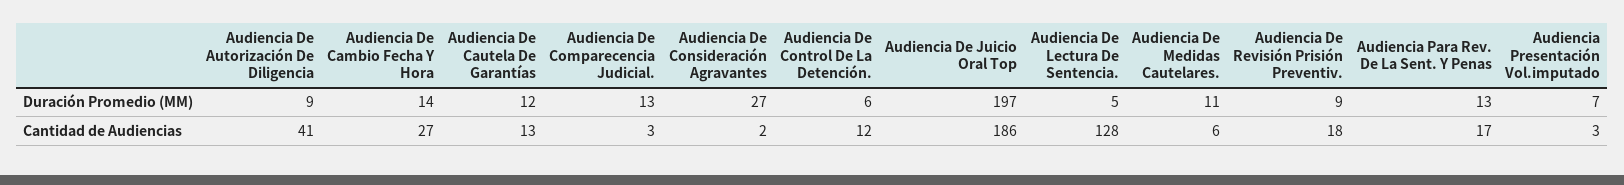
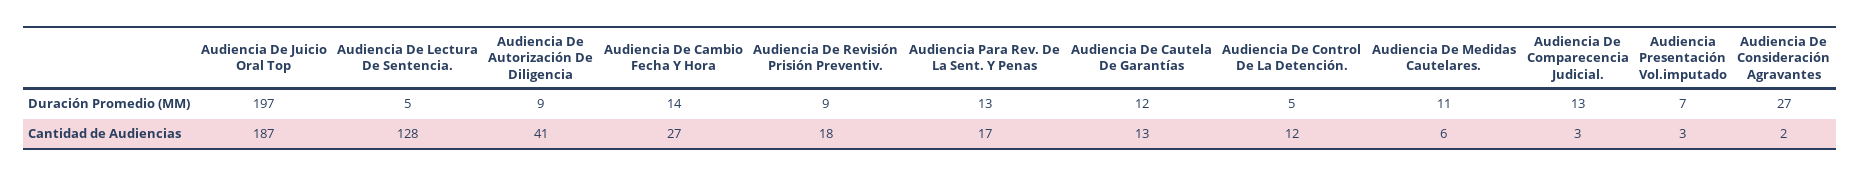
  {
    "Audiencia De Autorización De Diligencia": {
      "Duración Promedio (MM)": 9,
      "Cantidad de Audiencias": 41
    },
    "Audiencia De Cambio Fecha Y Hora": {
      "Duración Promedio (MM)": 14,
      "Cantidad de Audiencias": 27
    },
    "Audiencia De Cautela De Garantías": {
      "Duración Promedio (MM)": 12,
      "Cantidad de Audiencias": 13
    },
    "Audiencia De Comparecencia Judicial.": {
      "Duración Promedio (MM)": 13,
      "Cantidad de Audiencias": 3
    },
    "Audiencia De Consideración Agravantes": {
      "Duración Promedio (MM)": 27,
      "Cantidad de Audiencias": 2
    },
    "Audiencia De Control De La Detención.": {
-     "Duración Promedio (MM)": 6,
+     "Duración Promedio (MM)": 5,
      "Cantidad de Audiencias": 12
    },
    "Audiencia De Juicio Oral Top": {
      "Duración Promedio (MM)": 197,
-     "Cantidad de Audiencias": 186
+     "Cantidad de Audiencias": 187
    },
    "Audiencia De Lectura De Sentencia.": {
      "Duración Promedio (MM)": 5,
      "Cantidad de Audiencias": 128
    },
    "Audiencia De Medidas Cautelares.": {
      "Duración Promedio (MM)": 11,
      "Cantidad de Audiencias": 6
    },
    "Audiencia De Revisión Prisión Preventiv.": {
      "Duración Promedio (MM)": 9,
      "Cantidad de Audiencias": 18
    },
    "Audiencia Para Rev. De La Sent. Y Penas": {
      "Duración Promedio (MM)": 13,
      "Cantidad de Audiencias": 17
    },
    "Audiencia Presentación Vol.imputado": {
      "Duración Promedio (MM)": 7,
      "Cantidad de Audiencias": 3
    }
  }

